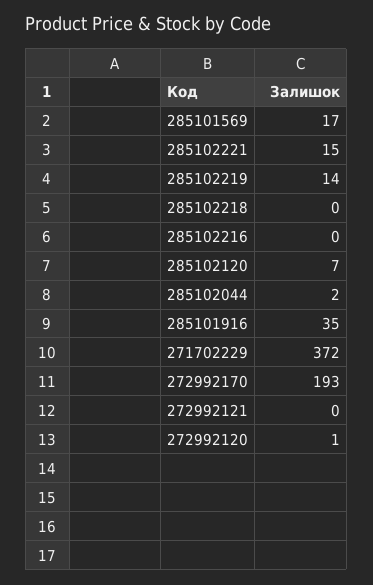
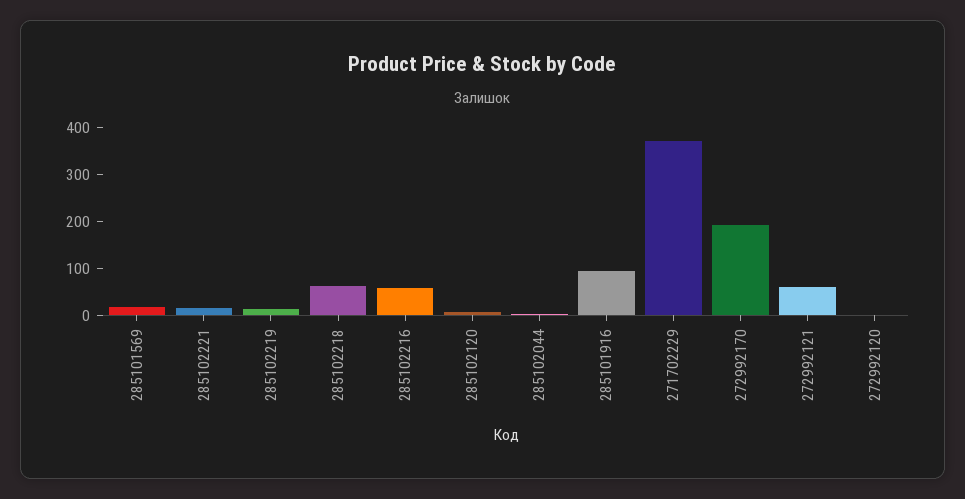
  {
    "285101569": 17,
    "285102221": 15,
    "285102219": 14,
-   "285102218": 0,
+   "285102218": 60,
-   "285102216": 0,
+   "285102216": 60,
    "285102120": 7,
    "285102044": 2,
-   "285101916": 35,
+   "285101916": 100,
    "271702229": 372,
    "272992170": 193,
-   "272992121": 0,
+   "272992121": 60,
    "272992120": 1
  }

